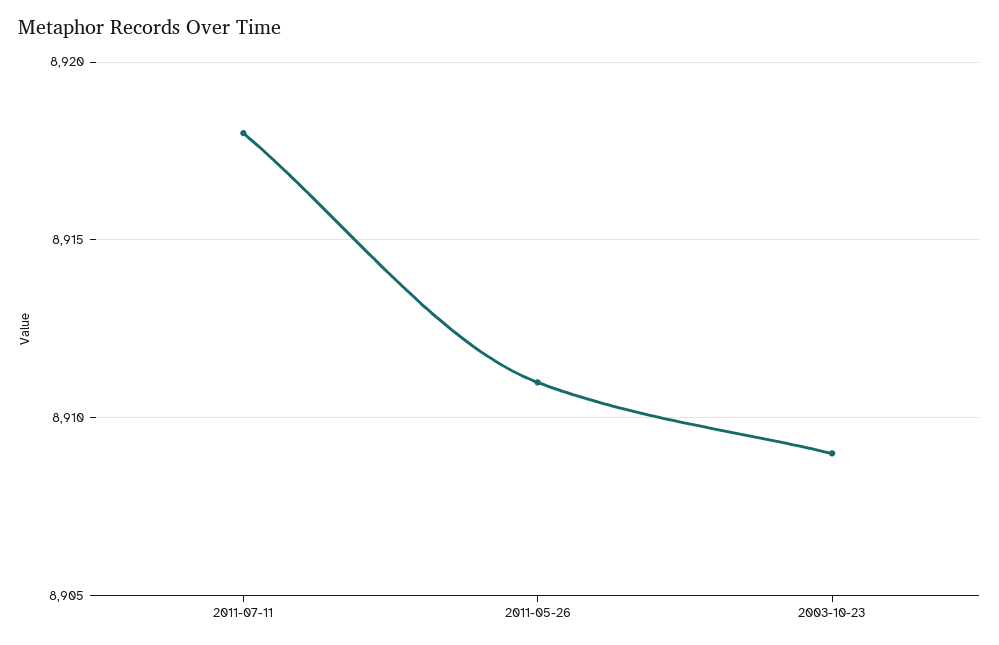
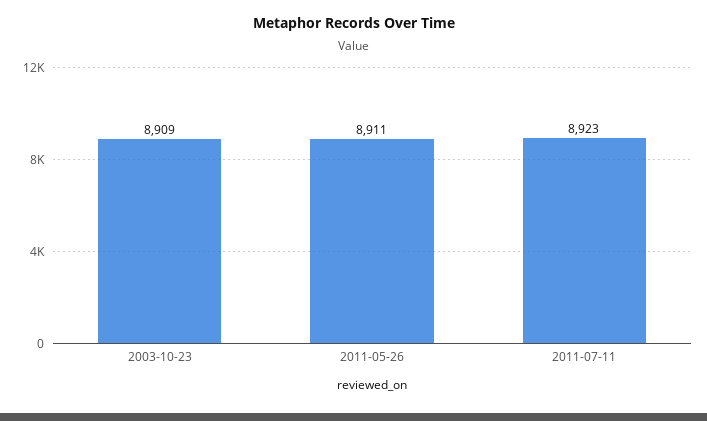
  {
-   "2011-07-11": 8918,
+   "2011-07-11": 8923,
    "2011-05-26": 8911,
    "2003-10-23": 8909
  }

